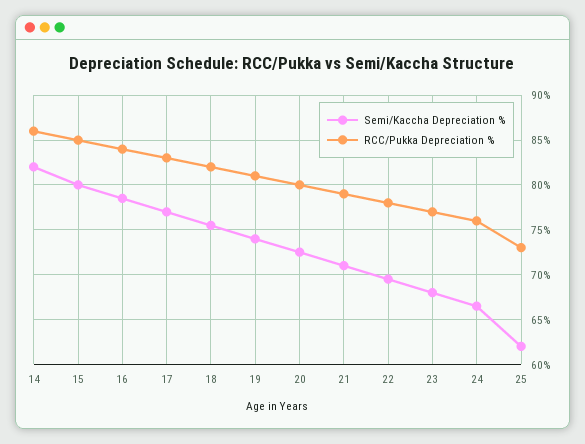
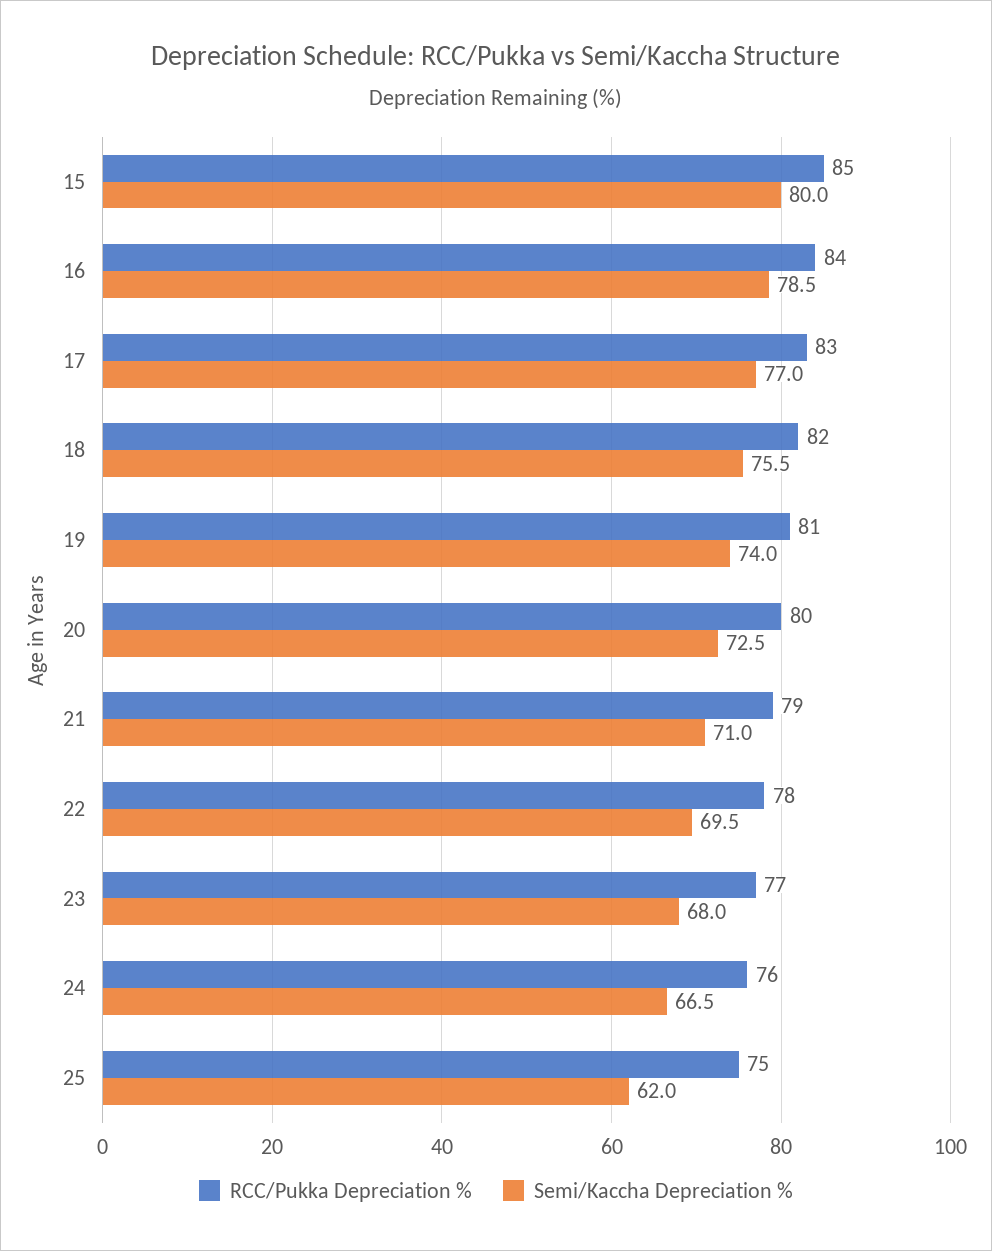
  {
    "Semi/Kaccha Depreciation %": {
-     "14": 82,
      "15": 80,
      "16": 78.5,
      "17": 77,
      "18": 75.5,
      "19": 74,
      "20": 72.5,
      "21": 71,
      "22": 69.5,
      "23": 68,
      "24": 66.5,
      "25": 62
    },
    "RCC/Pukka Depreciation %": {
-     "14": 86,
      "15": 85,
      "16": 84,
      "17": 83,
      "18": 82,
      "19": 81,
      "20": 80,
      "21": 79,
      "22": 78,
      "23": 77,
      "24": 76,
-     "25": 73
+     "25": 75
    }
  }

